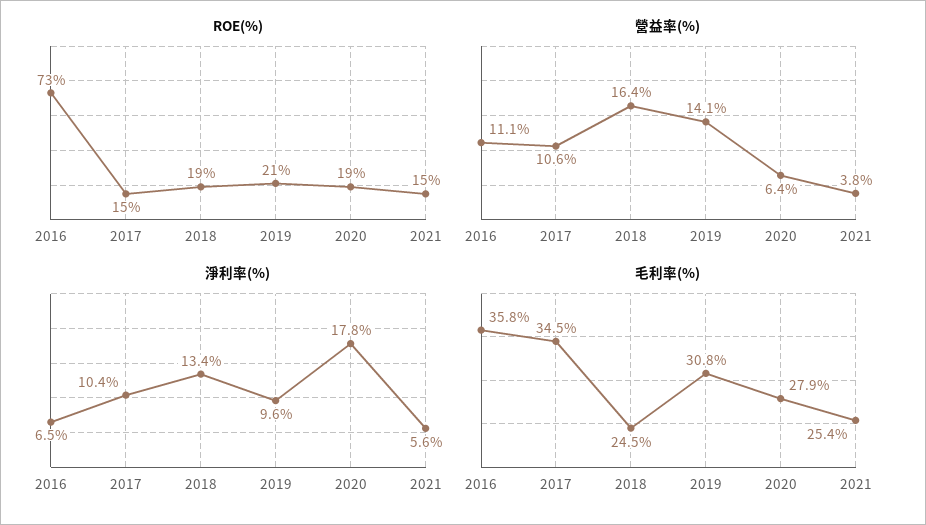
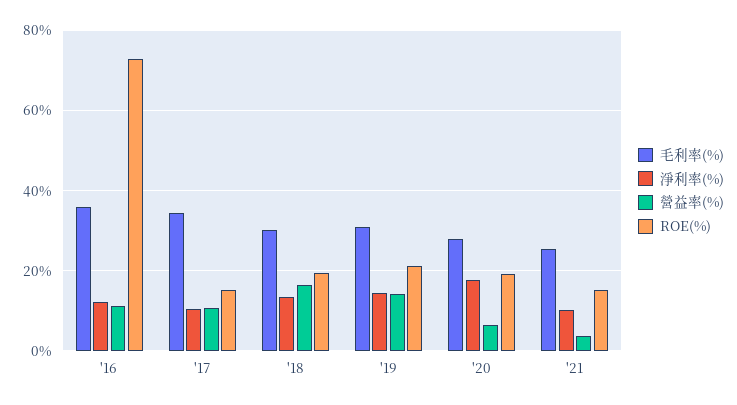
  {
    "ROE(%)": {
      "2016": 73,
      "2017": 15,
      "2018": 19,
      "2019": 21,
      "2020": 19,
      "2021": 15
    },
    "營益率(%)": {
      "2016": 11.1,
      "2017": 10.6,
      "2018": 16.4,
      "2019": 14.1,
      "2020": 6.4,
      "2021": 3.8
    },
    "淨利率(%)": {
-     "2016": 6.5,
+     "2016": 12,
      "2017": 10.4,
      "2018": 13.4,
-     "2019": 9.6,
+     "2019": 14,
      "2020": 17.8,
-     "2021": 5.6
+     "2021": 10
    },
    "毛利率(%)": {
      "2016": 35.8,
      "2017": 34.5,
-     "2018": 24.5,
+     "2018": 30,
      "2019": 30.8,
      "2020": 27.9,
      "2021": 25.4
    }
  }

